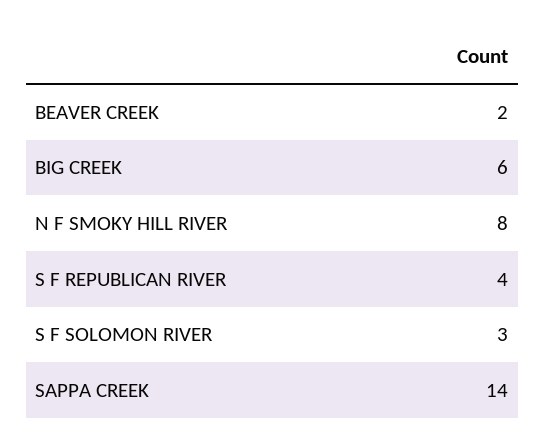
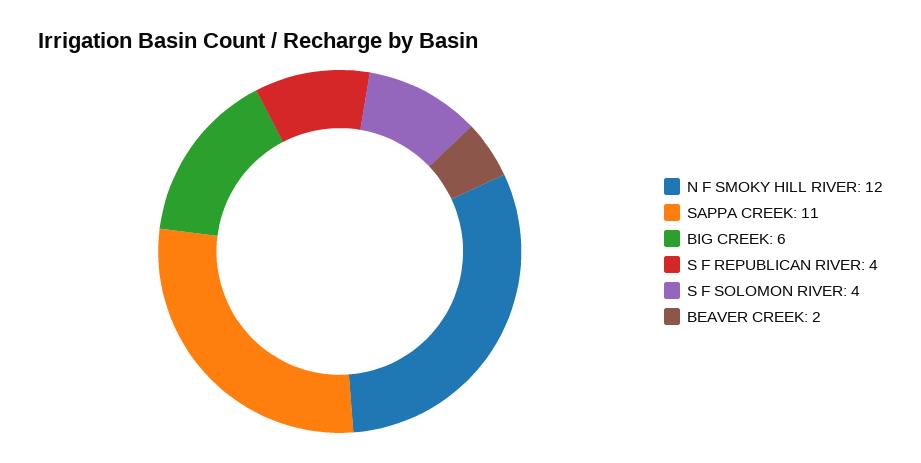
  {
    "BEAVER CREEK": 2,
    "BIG CREEK": 6,
-   "N F SMOKY HILL RIVER": 8,
+   "N F SMOKY HILL RIVER": 12,
    "S F REPUBLICAN RIVER": 4,
-   "S F SOLOMON RIVER": 3,
+   "S F SOLOMON RIVER": 4,
-   "SAPPA CREEK": 14
+   "SAPPA CREEK": 11
  }

